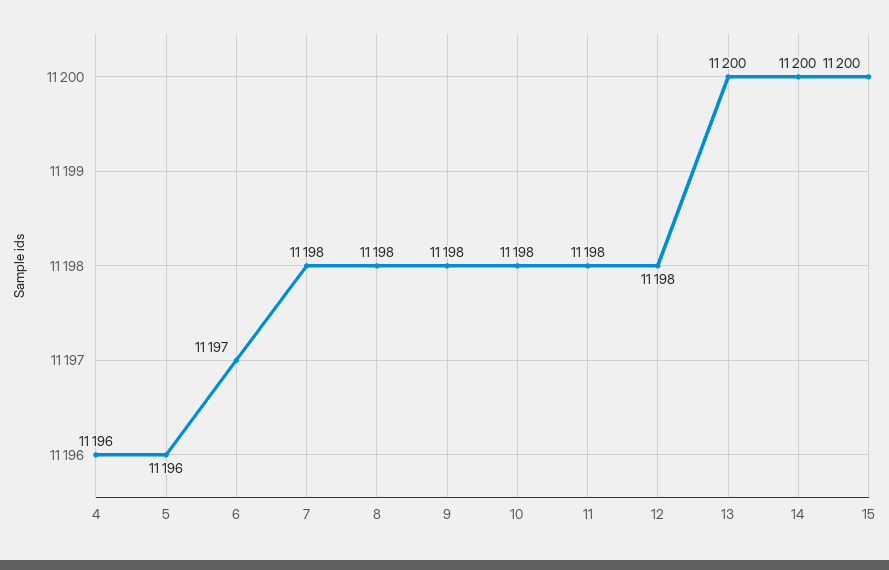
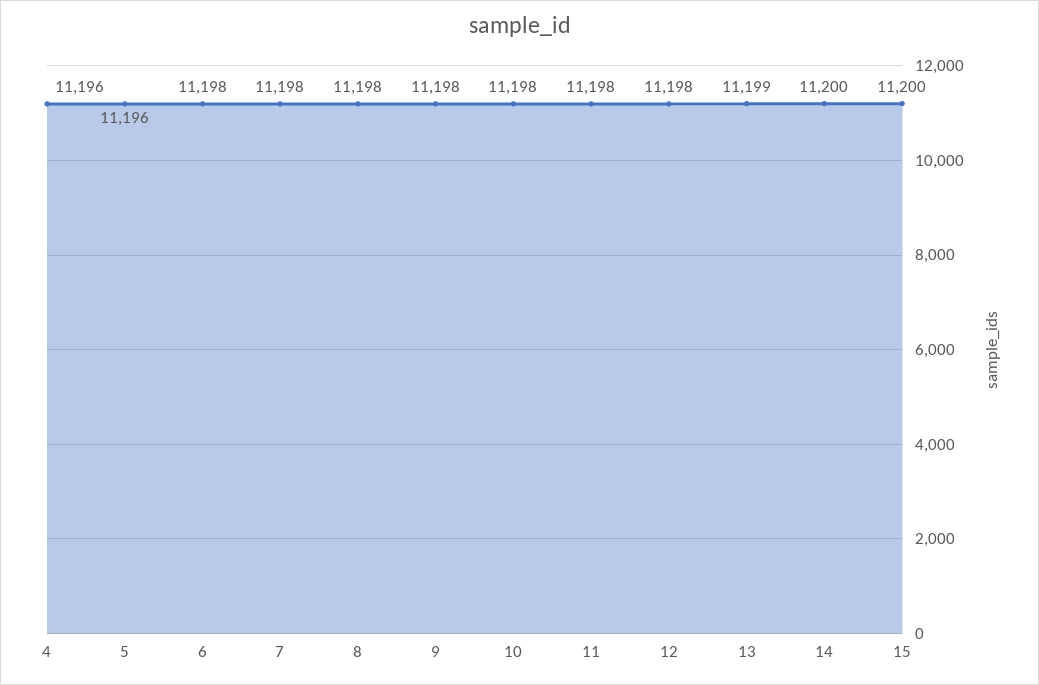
  {
    "4": 11196,
    "5": 11196,
-   "6": 11197,
+   "6": 11198,
    "7": 11198,
    "8": 11198,
    "9": 11198,
    "10": 11198,
    "11": 11198,
    "12": 11198,
-   "13": 11200,
+   "13": 11199,
    "14": 11200,
    "15": 11200
  }

